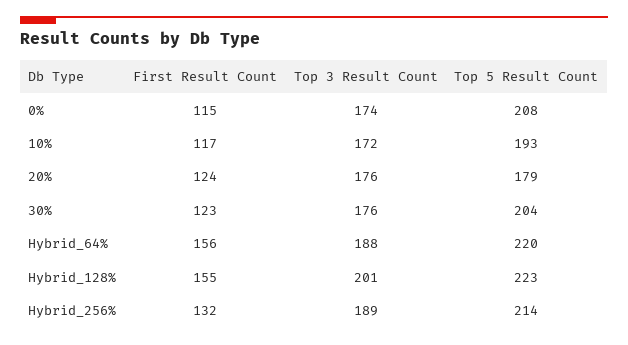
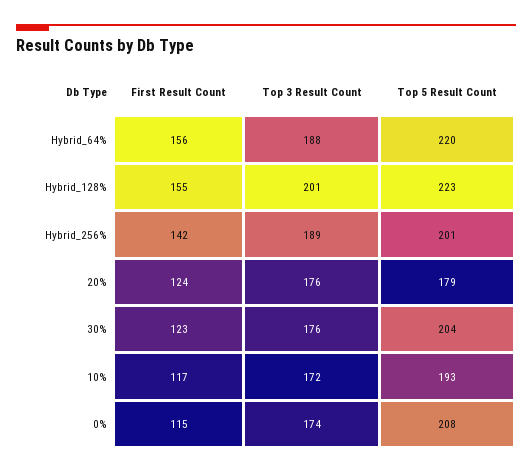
  {
    "First Result Count": {
      "0%": 115,
      "10%": 117,
      "20%": 124,
      "30%": 123,
      "Hybrid_64%": 156,
      "Hybrid_128%": 155,
-     "Hybrid_256%": 132
+     "Hybrid_256%": 142
    },
    "Top 3 Result Count": {
      "0%": 174,
      "10%": 172,
      "20%": 176,
      "30%": 176,
      "Hybrid_64%": 188,
      "Hybrid_128%": 201,
      "Hybrid_256%": 189
    },
    "Top 5 Result Count": {
      "0%": 208,
      "10%": 193,
      "20%": 179,
      "30%": 204,
      "Hybrid_64%": 220,
      "Hybrid_128%": 223,
-     "Hybrid_256%": 214
+     "Hybrid_256%": 201
    }
  }

